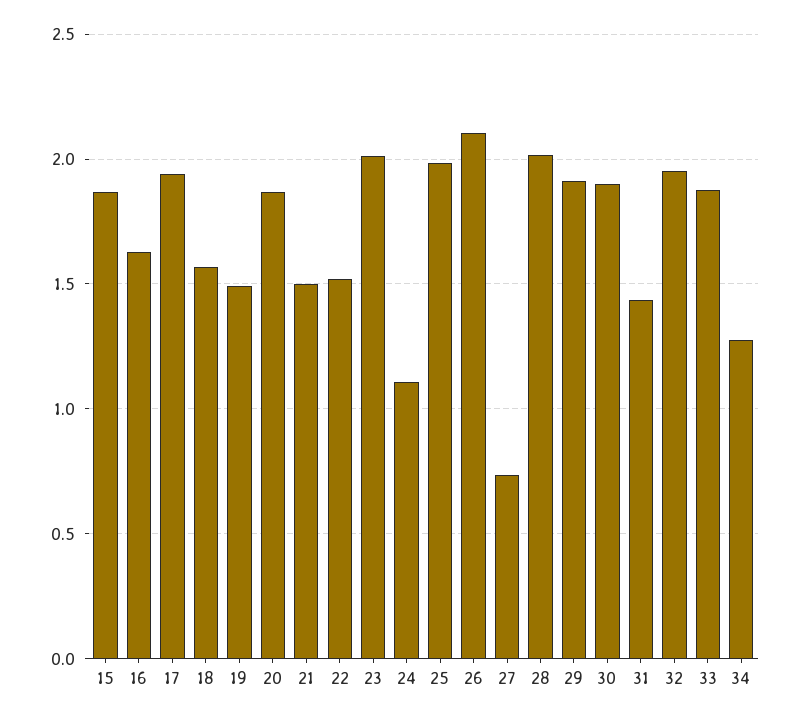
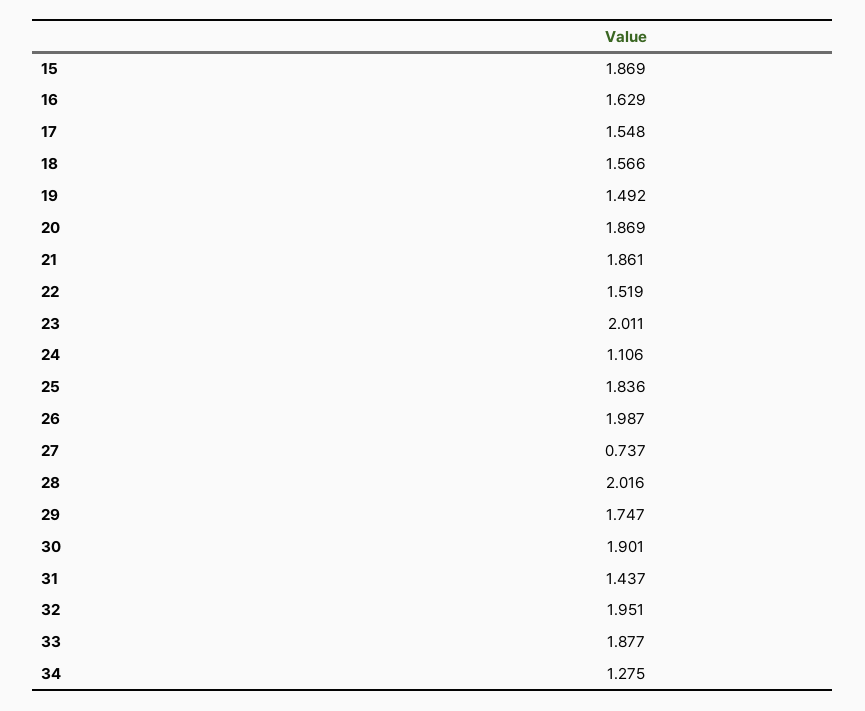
  {
    "15": 1.869,
    "16": 1.629,
-   "17": 1.95,
+   "17": 1.548,
    "18": 1.566,
    "19": 1.492,
    "20": 1.869,
-   "21": 1.5,
+   "21": 1.861,
    "22": 1.519,
    "23": 2.011,
    "24": 1.106,
-   "25": 2,
+   "25": 1.836,
-   "26": 2.1,
+   "26": 1.987,
    "27": 0.737,
    "28": 2.016,
-   "29": 1.9,
+   "29": 1.747,
    "30": 1.901,
    "31": 1.437,
    "32": 1.951,
    "33": 1.877,
    "34": 1.275
  }

